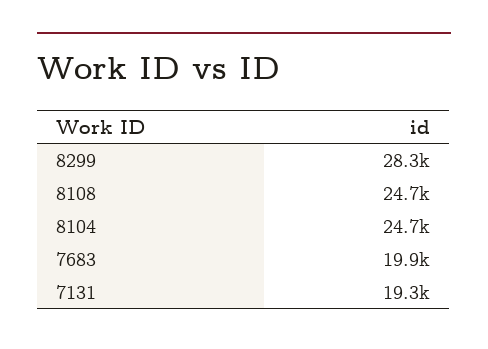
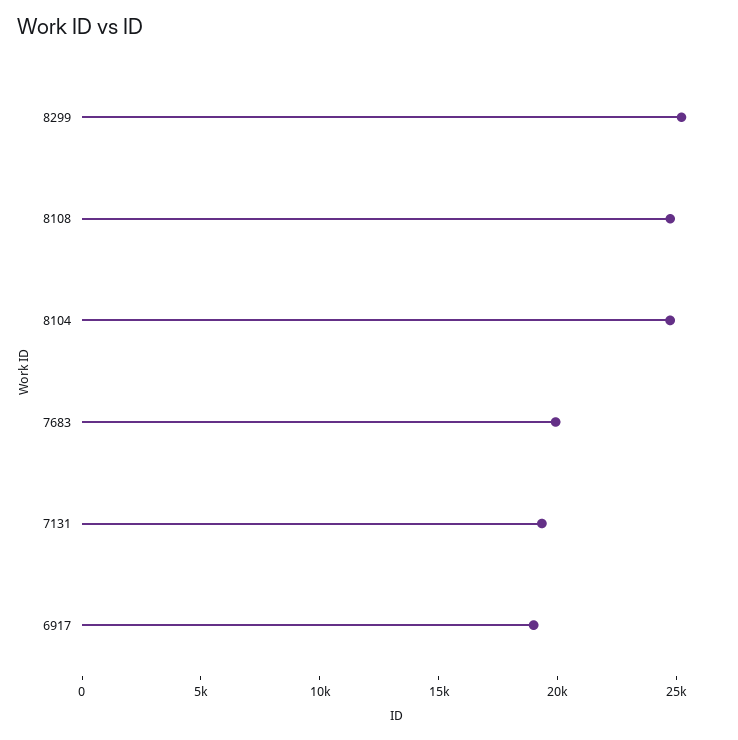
  {
-   "8299": 28300,
+   "8299": 25000,
    "8108": 24700,
    "8104": 24700,
    "7683": 19900,
-   "7131": 19300
+   "7131": 19300,
+   "6917": 19000
  }

